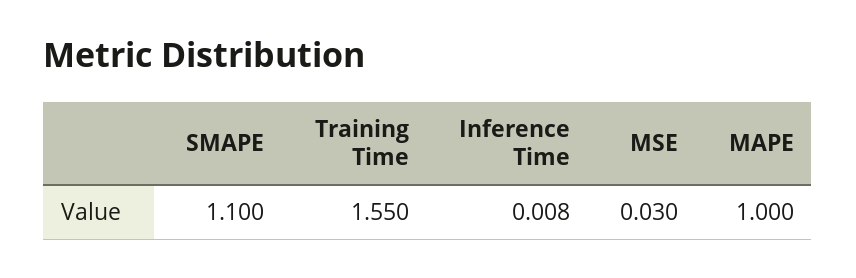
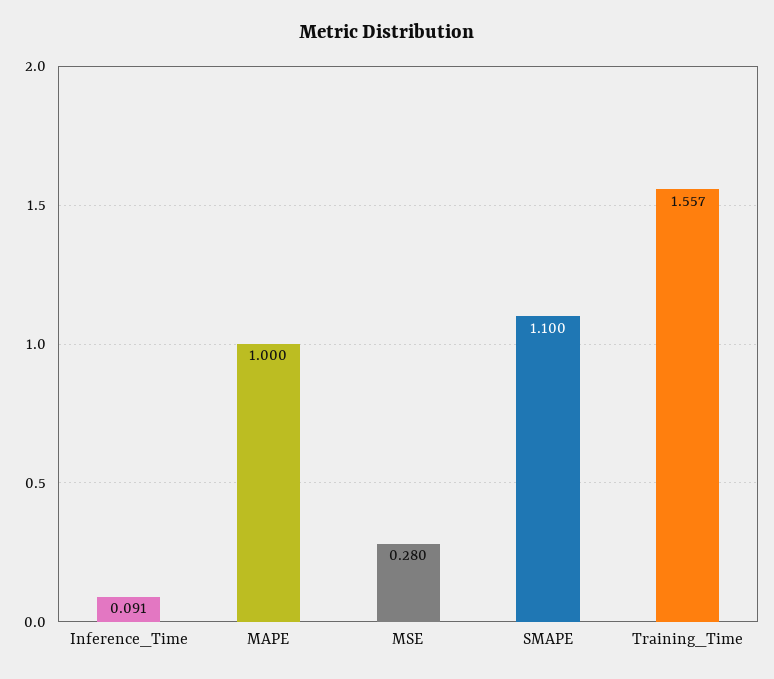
  {
    "SMAPE": 1.1,
-   "Training Time": 1.55,
+   "Training Time": 1.557,
-   "Inference Time": 0.008,
+   "Inference Time": 0.091,
-   "MSE": 0.03,
+   "MSE": 0.28,
    "MAPE": 1
  }

